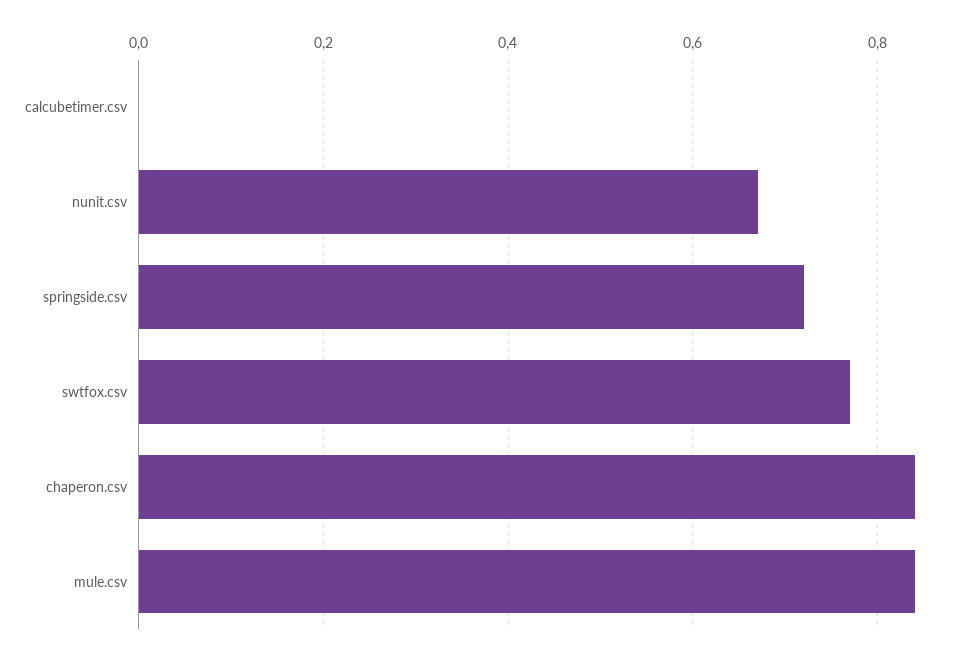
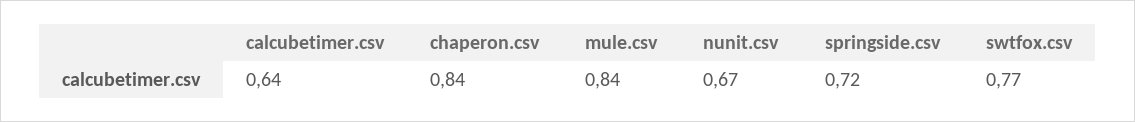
  {
-   "calcubetimer.csv": 0,
+   "calcubetimer.csv": 0.64,
    "nunit.csv": 0.67,
    "springside.csv": 0.72,
    "swtfox.csv": 0.77,
    "chaperon.csv": 0.84,
    "mule.csv": 0.84
  }

